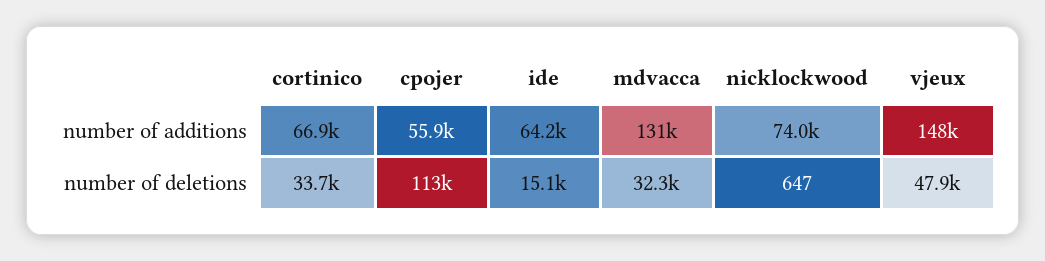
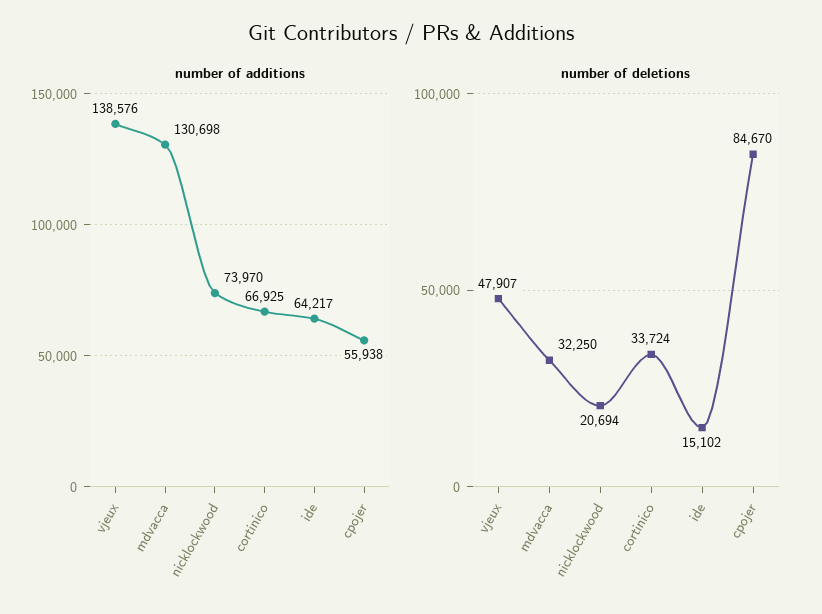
  {
    "number of additions": {
      "cortinico": 66925,
      "cpojer": 55938,
      "ide": 64217,
      "mdvacca": 130698,
      "nicklockwood": 73970,
-     "vjeux": 148000
+     "vjeux": 138576
    },
    "number of deletions": {
      "cortinico": 33724,
-     "cpojer": 113000,
+     "cpojer": 84670,
      "ide": 15102,
      "mdvacca": 32250,
-     "nicklockwood": 647,
+     "nicklockwood": 20694,
      "vjeux": 47907
    }
  }

